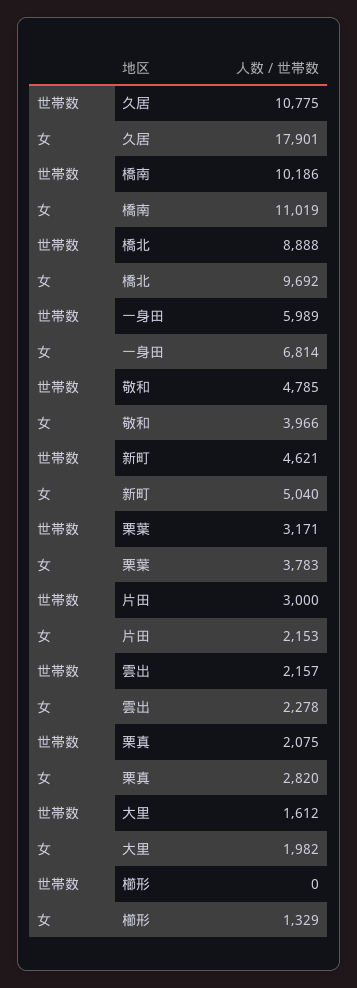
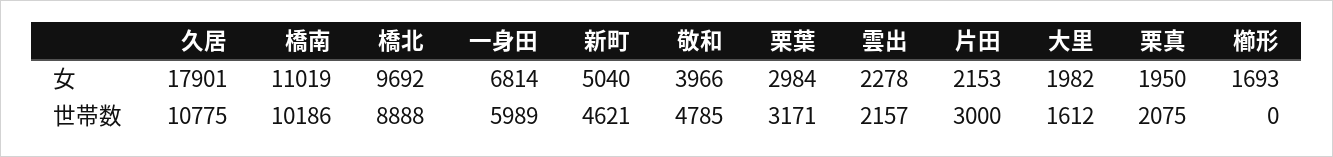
  {
    "世帯数": {
      "久居": 10775,
      "橋南": 10186,
      "橋北": 8888,
      "一身田": 5989,
      "敬和": 4785,
      "新町": 4621,
      "栗葉": 3171,
      "片田": 3000,
      "雲出": 2157,
      "栗真": 2075,
      "大里": 1612,
      "櫛形": 0
    },
    "女": {
      "久居": 17901,
      "橋南": 11019,
      "橋北": 9692,
      "一身田": 6814,
      "敬和": 3966,
      "新町": 5040,
-     "栗葉": 3783,
+     "栗葉": 2984,
      "片田": 2153,
      "雲出": 2278,
-     "栗真": 2820,
+     "栗真": 1950,
      "大里": 1982,
-     "櫛形": 1329
+     "櫛形": 1693
    }
  }

